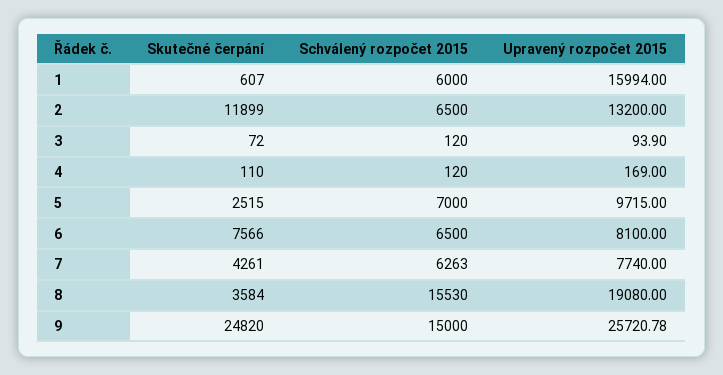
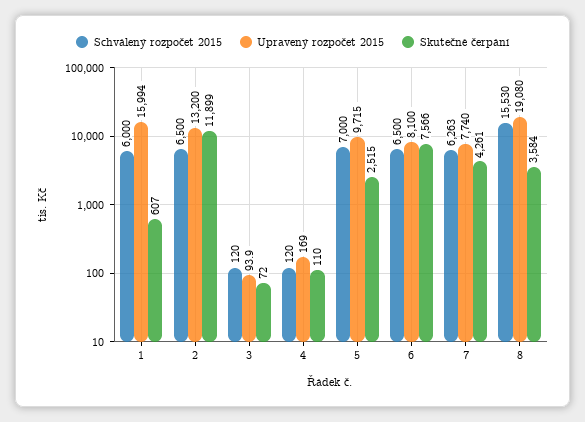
  {
    "Skutečné čerpání": {
      "1": 607,
      "2": 11899,
      "3": 72,
      "4": 110,
      "5": 2515,
      "6": 7566,
      "7": 4261,
-     "8": 3584,
+     "8": 3584
-     "9": 24820
    },
    "Schválený rozpočet 2015": {
      "1": 6000,
      "2": 6500,
      "3": 120,
      "4": 120,
      "5": 7000,
      "6": 6500,
      "7": 6263,
-     "8": 15530,
+     "8": 15530
-     "9": 15000
    },
    "Upravený rozpočet 2015": {
      "1": 15994,
      "2": 13200,
      "3": 93.9,
      "4": 169,
      "5": 9715,
      "6": 8100,
      "7": 7740,
-     "8": 19080,
+     "8": 19080
-     "9": 25720.78
    }
  }

